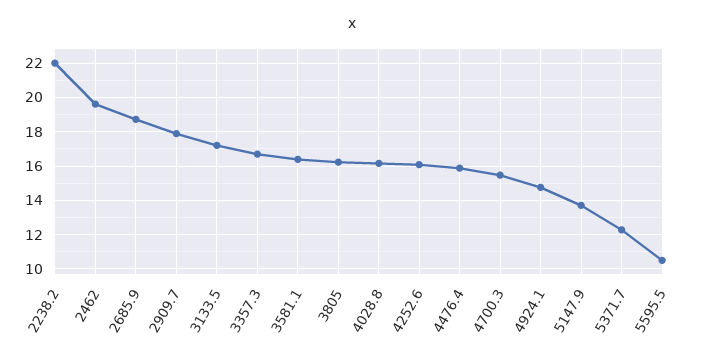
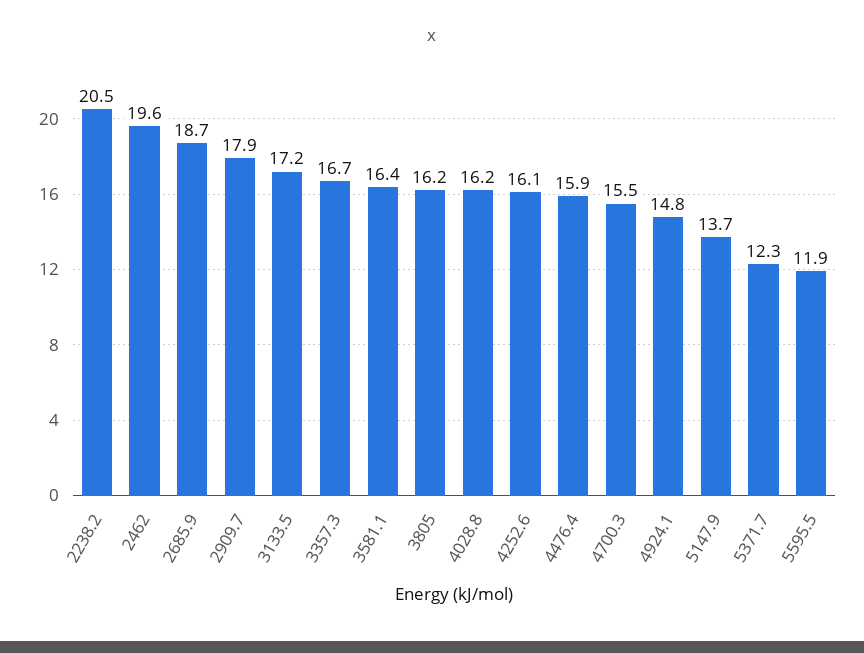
  {
-   "2238.2": 22,
+   "2238.2": 20.5,
    "2462": 19.6,
    "2685.9": 18.7,
    "2909.7": 17.9,
    "3133.5": 17.2,
    "3357.3": 16.7,
    "3581.1": 16.4,
    "3805": 16.2,
    "4028.8": 16.2,
    "4252.6": 16.1,
    "4476.4": 15.9,
    "4700.3": 15.5,
    "4924.1": 14.8,
    "5147.9": 13.7,
    "5371.7": 12.3,
-   "5595.5": 10.5
+   "5595.5": 11.9
  }

